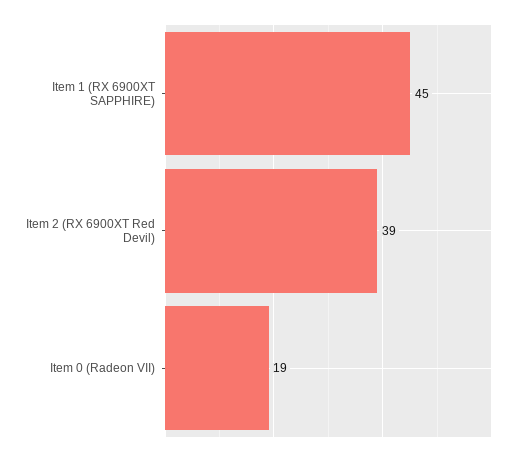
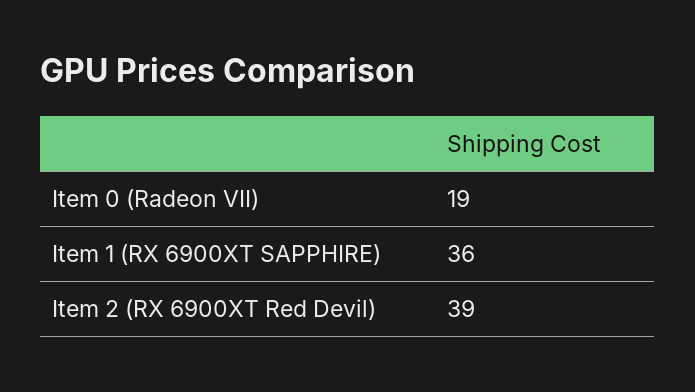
  {
-   "Item 1 (RX 6900XT SAPPHIRE)": 45,
+   "Item 1 (RX 6900XT SAPPHIRE)": 36,
    "Item 2 (RX 6900XT Red Devil)": 39,
    "Item 0 (Radeon VII)": 19
  }

